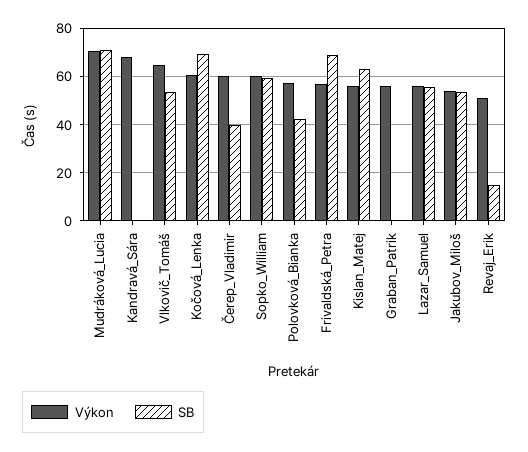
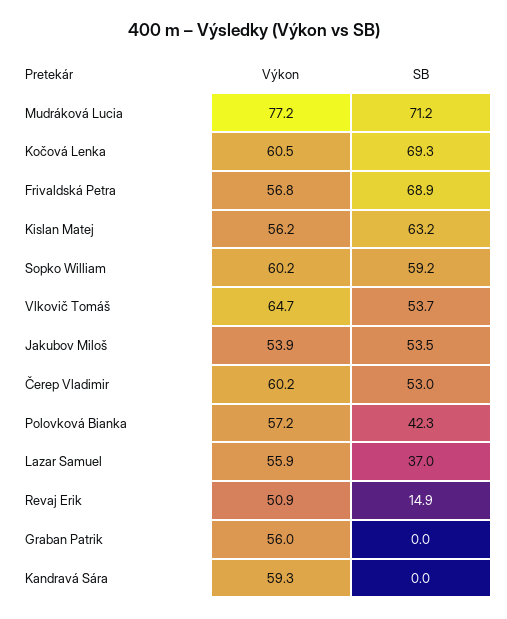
  {
    "Výkon": {
-     "Mudráková_Lucia": 70,
+     "Mudráková_Lucia": 77.2,
-     "Kandravá_Sára": 67.5,
+     "Kandravá_Sára": 59.3,
      "Vlkovič_Tomáš": 64.7,
      "Kočová_Lenka": 60.5,
      "Čerep_Vladimir": 60.2,
      "Sopko_William": 60.2,
      "Polovková_Bianka": 57.2,
      "Frivaldská_Petra": 56.8,
      "Kislan_Matej": 56.2,
      "Graban_Patrik": 56,
      "Lazar_Samuel": 55.9,
      "Jakubov_Miloš": 53.9,
      "Revaj_Erik": 50.9
    },
    "SB": {
      "Mudráková_Lucia": 71.2,
      "Kandravá_Sára": 0,
      "Vlkovič_Tomáš": 53.7,
      "Kočová_Lenka": 69.3,
-     "Čerep_Vladimir": 40,
+     "Čerep_Vladimir": 53,
      "Sopko_William": 59.2,
      "Polovková_Bianka": 42.3,
      "Frivaldská_Petra": 68.9,
      "Kislan_Matej": 63.2,
      "Graban_Patrik": 0,
-     "Lazar_Samuel": 55,
+     "Lazar_Samuel": 37,
      "Jakubov_Miloš": 53.5,
      "Revaj_Erik": 14.9
    }
  }

